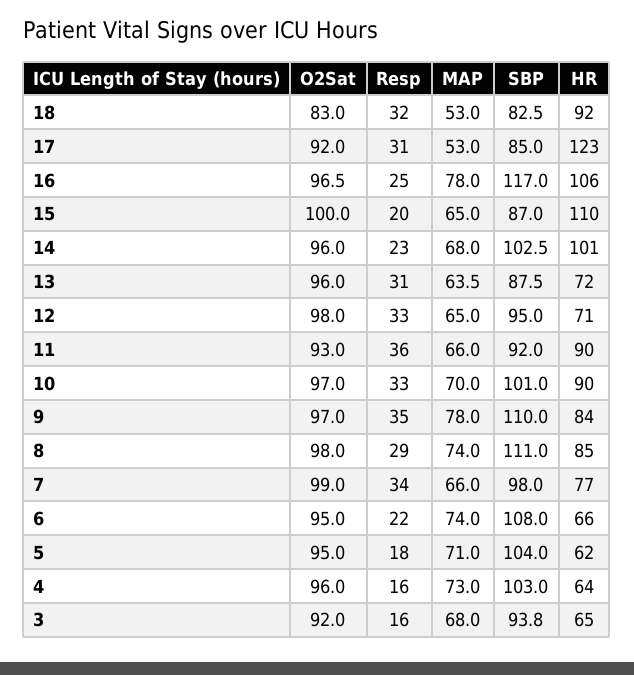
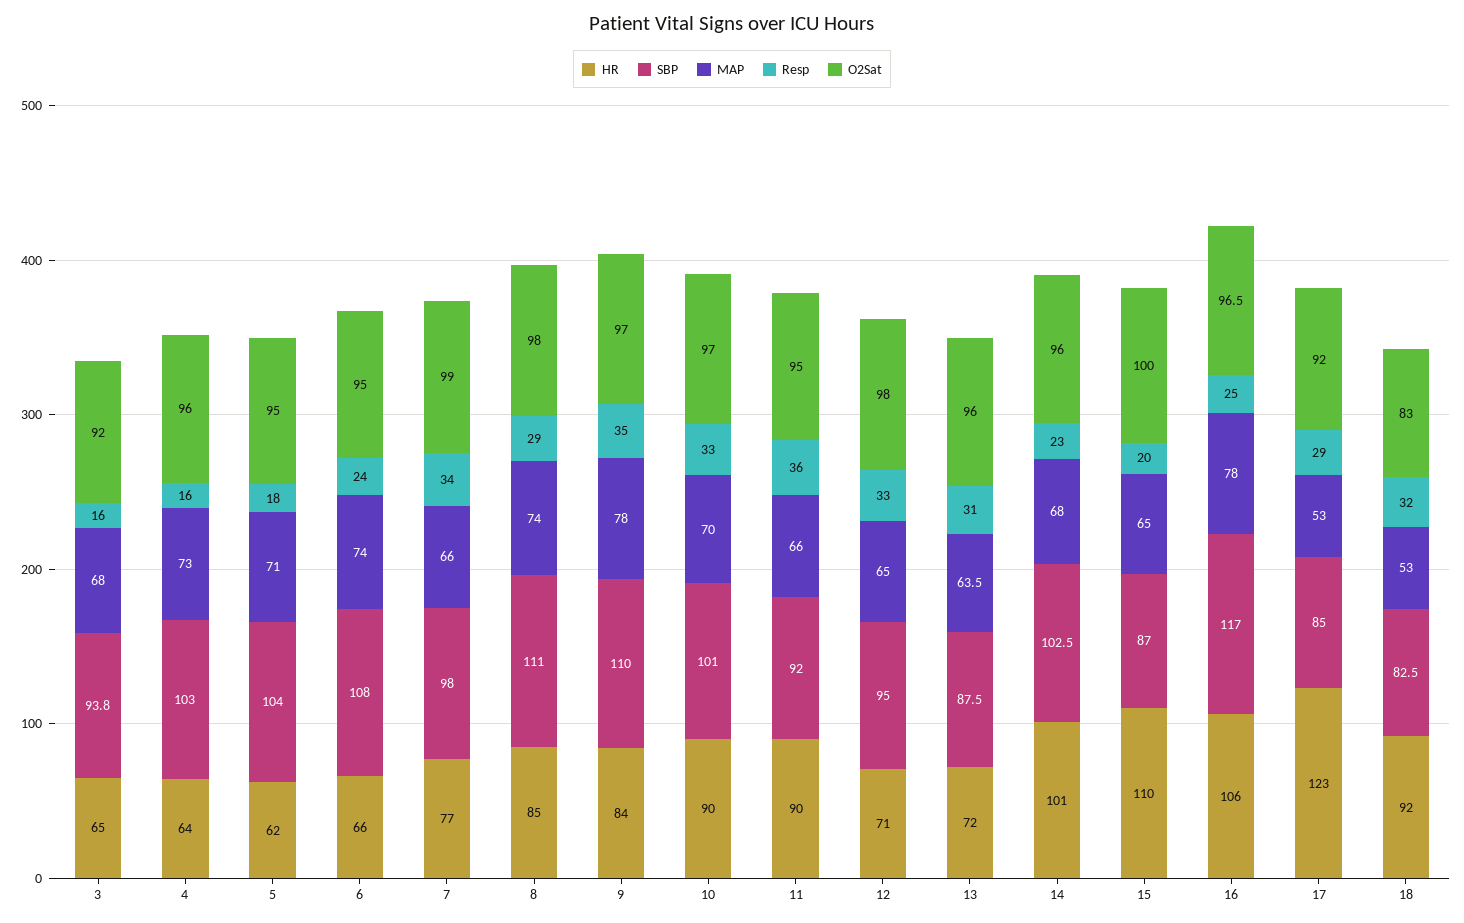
  {
    "O2Sat": {
      "18": 83,
      "17": 92,
      "16": 96.5,
      "15": 100,
      "14": 96,
      "13": 96,
      "12": 98,
-     "11": 93,
+     "11": 95,
      "10": 97,
      "9": 97,
      "8": 98,
      "7": 99,
      "6": 95,
      "5": 95,
      "4": 96,
      "3": 92
    },
    "Resp": {
      "18": 32,
-     "17": 31,
+     "17": 29,
      "16": 25,
      "15": 20,
      "14": 23,
      "13": 31,
      "12": 33,
      "11": 36,
      "10": 33,
      "9": 35,
      "8": 29,
      "7": 34,
-     "6": 22,
+     "6": 24,
      "5": 18,
      "4": 16,
      "3": 16
    },
    "MAP": {
      "18": 53,
      "17": 53,
      "16": 78,
      "15": 65,
      "14": 68,
      "13": 63.5,
      "12": 65,
      "11": 66,
      "10": 70,
      "9": 78,
      "8": 74,
      "7": 66,
      "6": 74,
      "5": 71,
      "4": 73,
      "3": 68
    },
    "SBP": {
      "18": 82.5,
      "17": 85,
      "16": 117,
      "15": 87,
      "14": 102.5,
      "13": 87.5,
      "12": 95,
      "11": 92,
      "10": 101,
      "9": 110,
      "8": 111,
      "7": 98,
      "6": 108,
      "5": 104,
      "4": 103,
      "3": 93.8
    },
    "HR": {
      "18": 92,
      "17": 123,
      "16": 106,
      "15": 110,
      "14": 101,
      "13": 72,
      "12": 71,
      "11": 90,
      "10": 90,
      "9": 84,
      "8": 85,
      "7": 77,
      "6": 66,
      "5": 62,
      "4": 64,
      "3": 65
    }
  }

